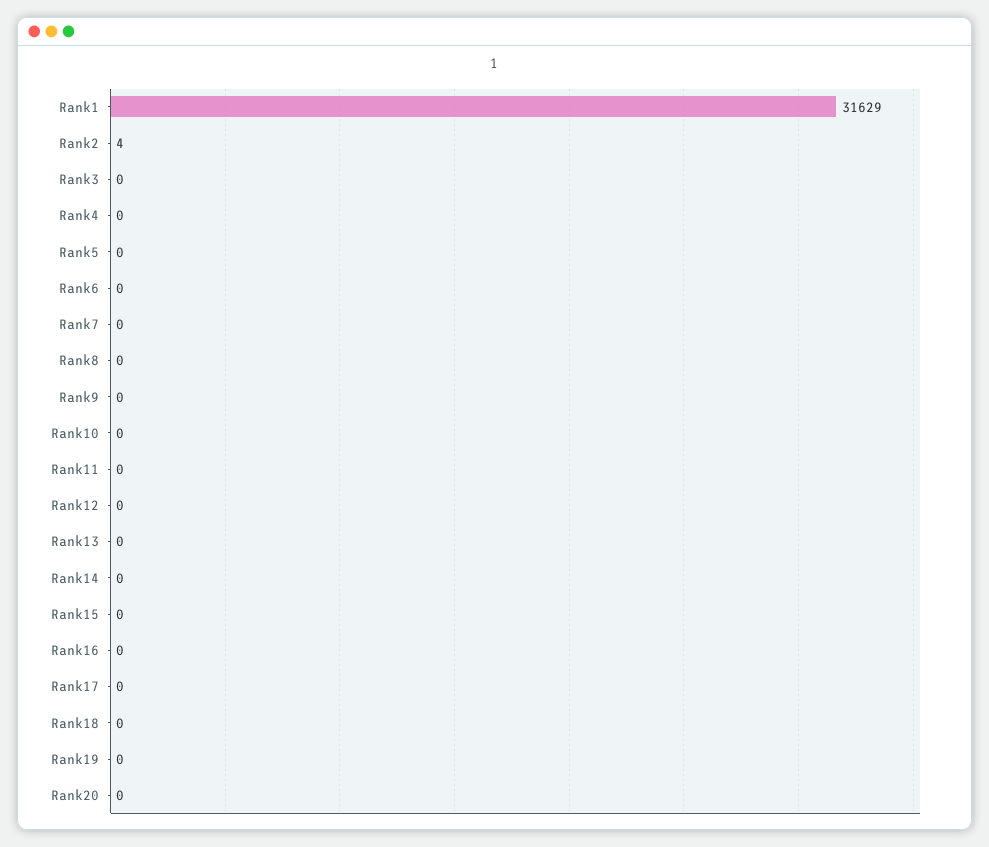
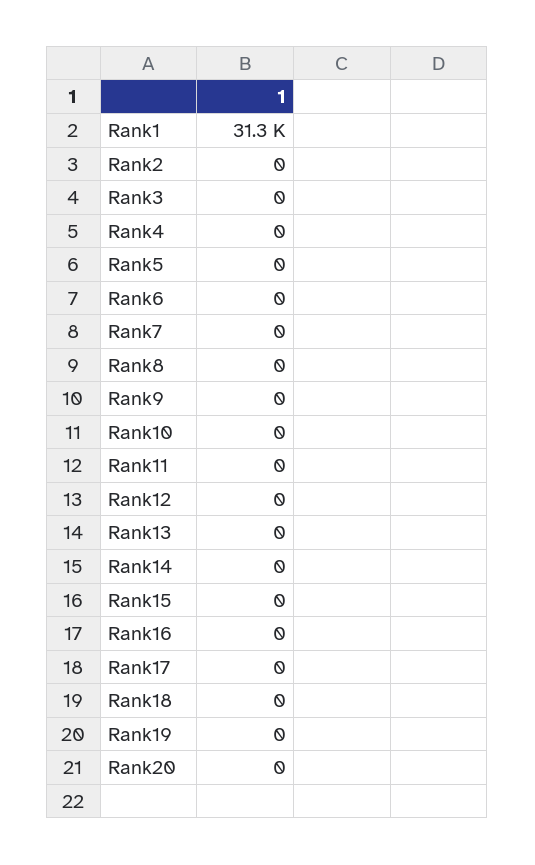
  {
-   "Rank1": 31629,
+   "Rank1": 31300,
-   "Rank2": 4,
+   "Rank2": 0,
    "Rank3": 0,
    "Rank4": 0,
    "Rank5": 0,
    "Rank6": 0,
    "Rank7": 0,
    "Rank8": 0,
    "Rank9": 0,
    "Rank10": 0,
    "Rank11": 0,
    "Rank12": 0,
    "Rank13": 0,
    "Rank14": 0,
    "Rank15": 0,
    "Rank16": 0,
    "Rank17": 0,
    "Rank18": 0,
    "Rank19": 0,
    "Rank20": 0
  }

